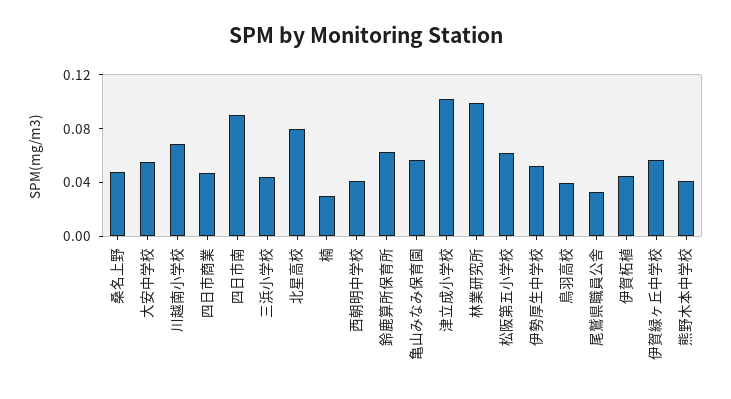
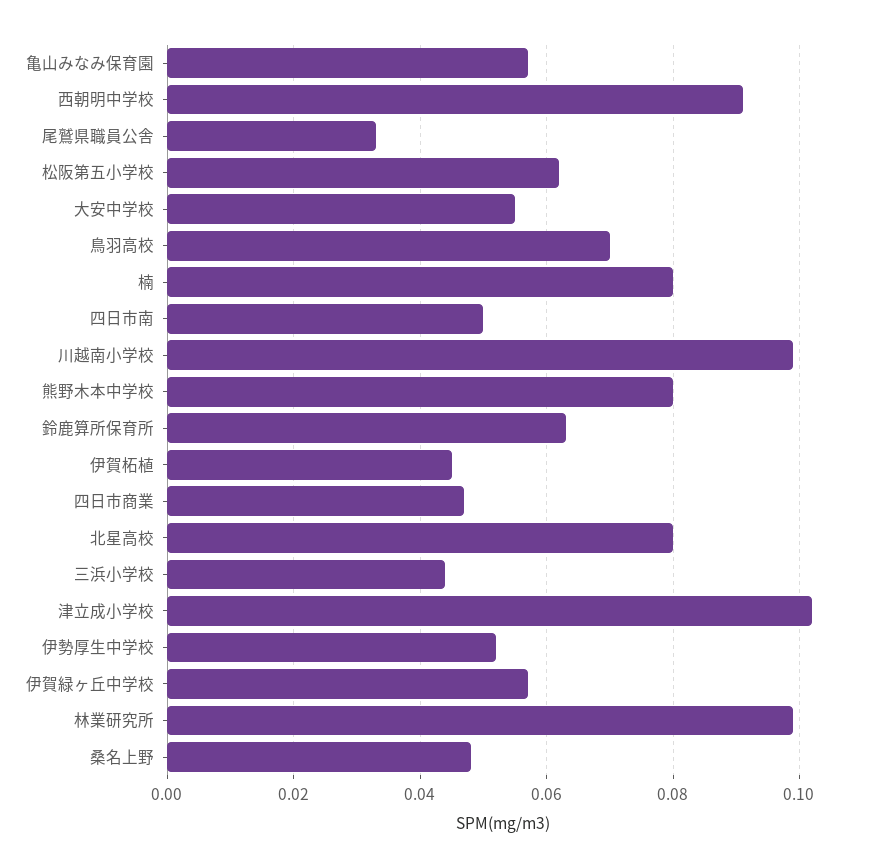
  {
    "桑名上野": 0.05,
    "大安中学校": 0.055,
-   "川越南小学校": 0.07,
+   "川越南小学校": 0.1,
    "四日市商業": 0.045,
-   "四日市南": 0.09,
+   "四日市南": 0.05,
    "三浜小学校": 0.045,
    "北星高校": 0.08,
-   "楠": 0.03,
+   "楠": 0.08,
-   "西朝明中学校": 0.04,
+   "西朝明中学校": 0.09,
    "鈴鹿算所保育所": 0.065,
    "亀山みなみ保育園": 0.055,
    "津立成小学校": 0.1,
    "林業研究所": 0.1,
    "松阪第五小学校": 0.06,
    "伊勢厚生中学校": 0.05,
-   "鳥羽高校": 0.04,
+   "鳥羽高校": 0.07,
    "尾鷲県職員公舎": 0.035,
    "伊賀柘植": 0.045,
    "伊賀緑ヶ丘中学校": 0.055,
-   "熊野木本中学校": 0.04
+   "熊野木本中学校": 0.08
  }

